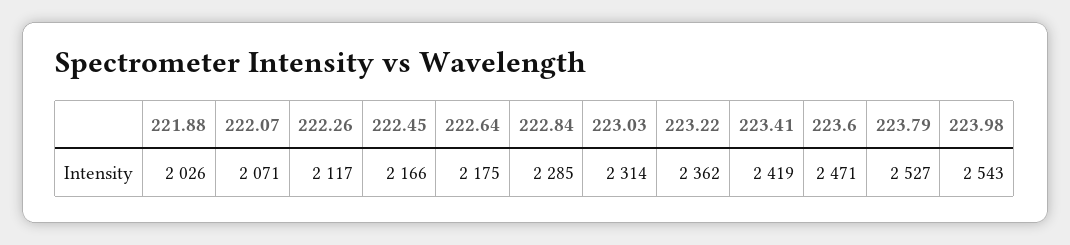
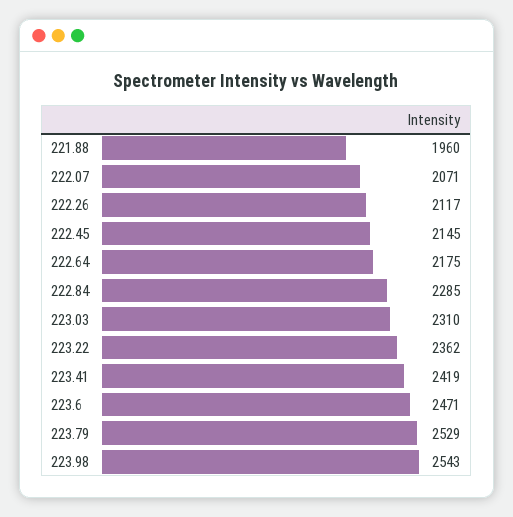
  {
-   "221.88": 2026,
+   "221.88": 1960,
    "222.07": 2071,
    "222.26": 2117,
-   "222.45": 2166,
+   "222.45": 2145,
    "222.64": 2175,
    "222.84": 2285,
-   "223.03": 2314,
+   "223.03": 2310,
    "223.22": 2362,
    "223.41": 2419,
    "223.6": 2471,
-   "223.79": 2527,
+   "223.79": 2529,
    "223.98": 2543
  }

